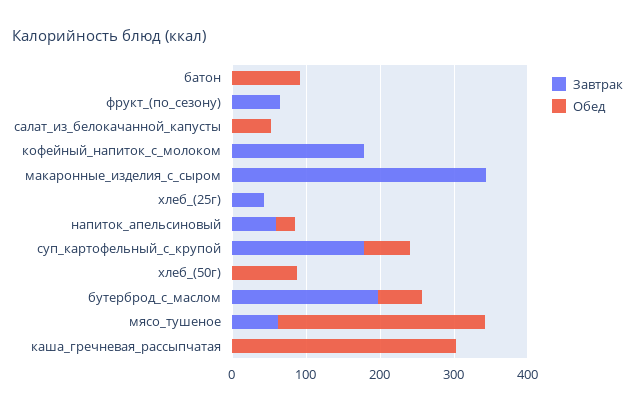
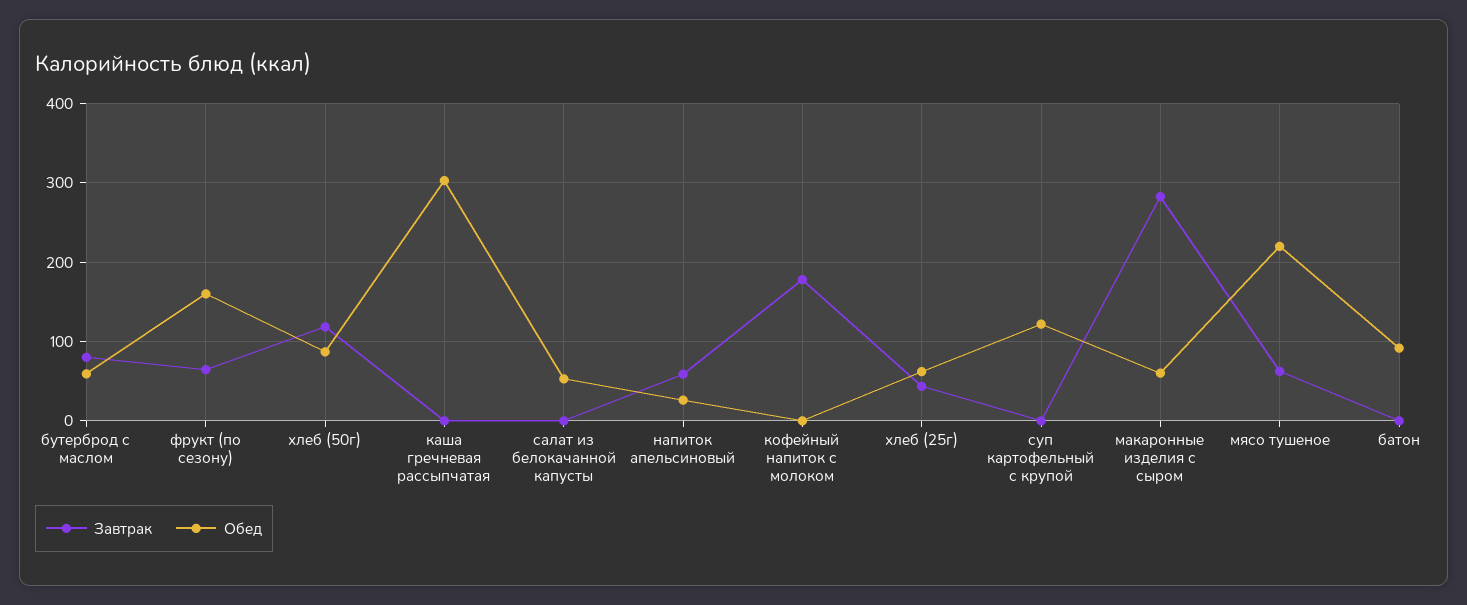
  {
    "Завтрак": {
      "батон": 0,
      "фрукт_(по_сезону)": 60,
      "салат_из_белокачанной_капусты": 0,
      "кофейный_напиток_с_молоком": 180,
-     "макаронные_изделия_с_сыром": 340,
+     "макаронные_изделия_с_сыром": 280,
      "хлеб_(25г)": 40,
      "напиток_апельсиновый": 60,
-     "суп_картофельный_с_крупой": 180,
+     "суп_картофельный_с_крупой": 0,
-     "хлеб_(50г)": 0,
+     "хлеб_(50г)": 120,
-     "бутерброд_с_маслом": 200,
+     "бутерброд_с_маслом": 80,
      "мясо_тушеное": 60,
      "каша_гречневая_рассыпчатая": 0
    },
    "Обед": {
      "батон": 90,
-     "фрукт_(по_сезону)": 0,
+     "фрукт_(по_сезону)": 160,
      "салат_из_белокачанной_капусты": 50,
      "кофейный_напиток_с_молоком": 0,
-     "макаронные_изделия_с_сыром": 0,
+     "макаронные_изделия_с_сыром": 60,
-     "хлеб_(25г)": 0,
+     "хлеб_(25г)": 60,
      "напиток_апельсиновый": 30,
-     "суп_картофельный_с_крупой": 60,
+     "суп_картофельный_с_крупой": 120,
      "хлеб_(50г)": 90,
      "бутерброд_с_маслом": 60,
-     "мясо_тушеное": 280,
+     "мясо_тушеное": 220,
      "каша_гречневая_рассыпчатая": 300
    }
  }

